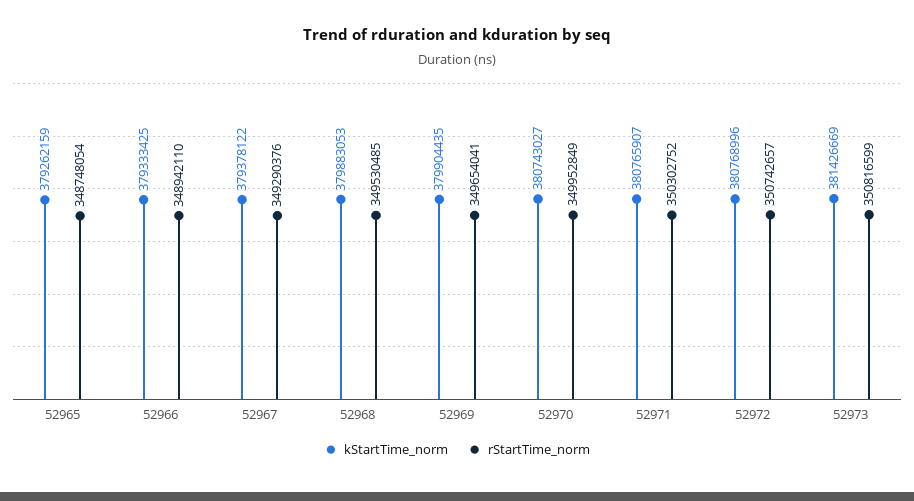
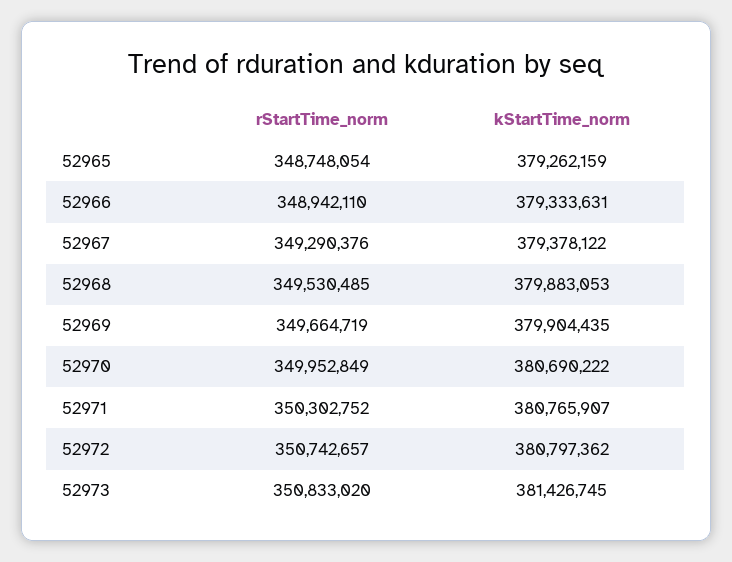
  {
    "kStartTime_norm": {
      "52965": 379262159,
-     "52966": 379333425,
+     "52966": 379333631,
      "52967": 379378122,
      "52968": 379883053,
      "52969": 379904435,
-     "52970": 380743027,
+     "52970": 380690222,
      "52971": 380765907,
-     "52972": 380768996,
+     "52972": 380797362,
-     "52973": 381426669
+     "52973": 381426745
    },
    "rStartTime_norm": {
      "52965": 348748054,
      "52966": 348942110,
      "52967": 349290376,
      "52968": 349530485,
-     "52969": 349654041,
+     "52969": 349664719,
      "52970": 349952849,
      "52971": 350302752,
      "52972": 350742657,
-     "52973": 350816599
+     "52973": 350833020
    }
  }

